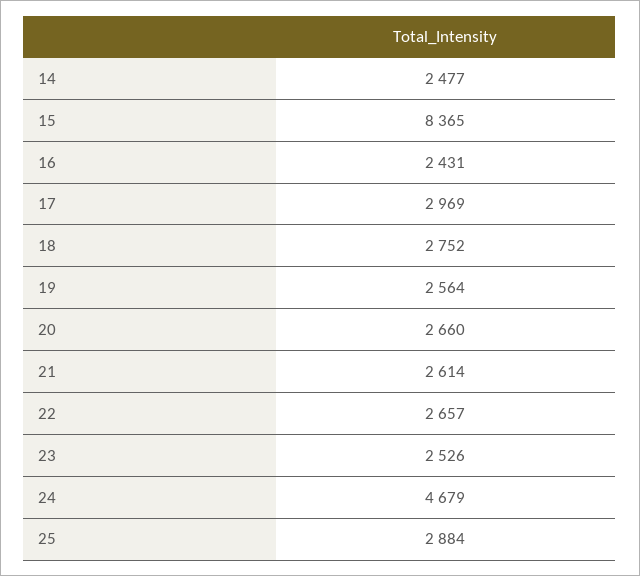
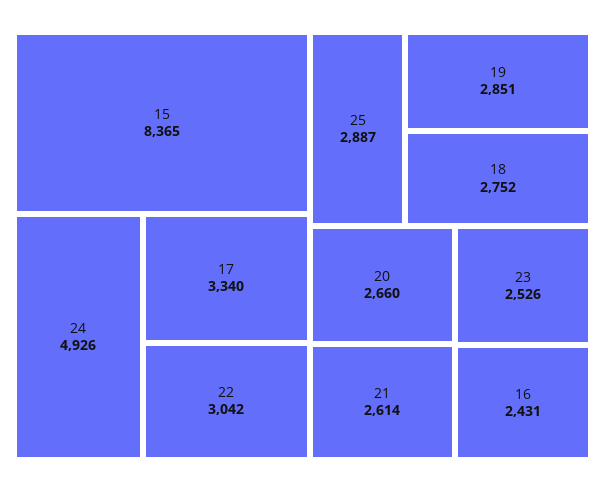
  {
-   "14": 2477,
    "15": 8365,
    "16": 2431,
-   "17": 2969,
+   "17": 3340,
    "18": 2752,
-   "19": 2564,
+   "19": 2851,
    "20": 2660,
    "21": 2614,
-   "22": 2657,
+   "22": 3042,
    "23": 2526,
-   "24": 4679,
+   "24": 4926,
-   "25": 2884
+   "25": 2887
  }

